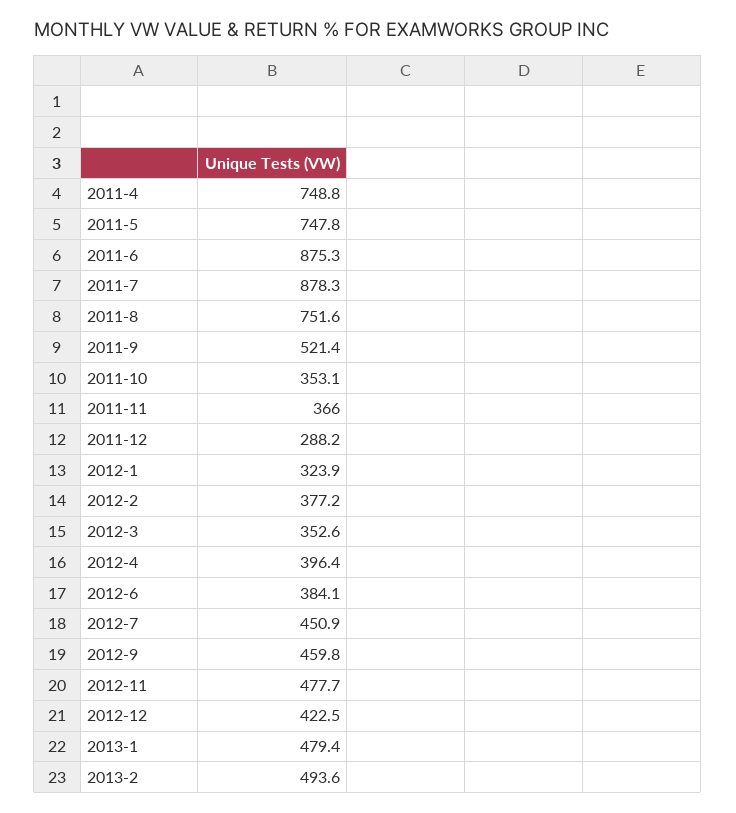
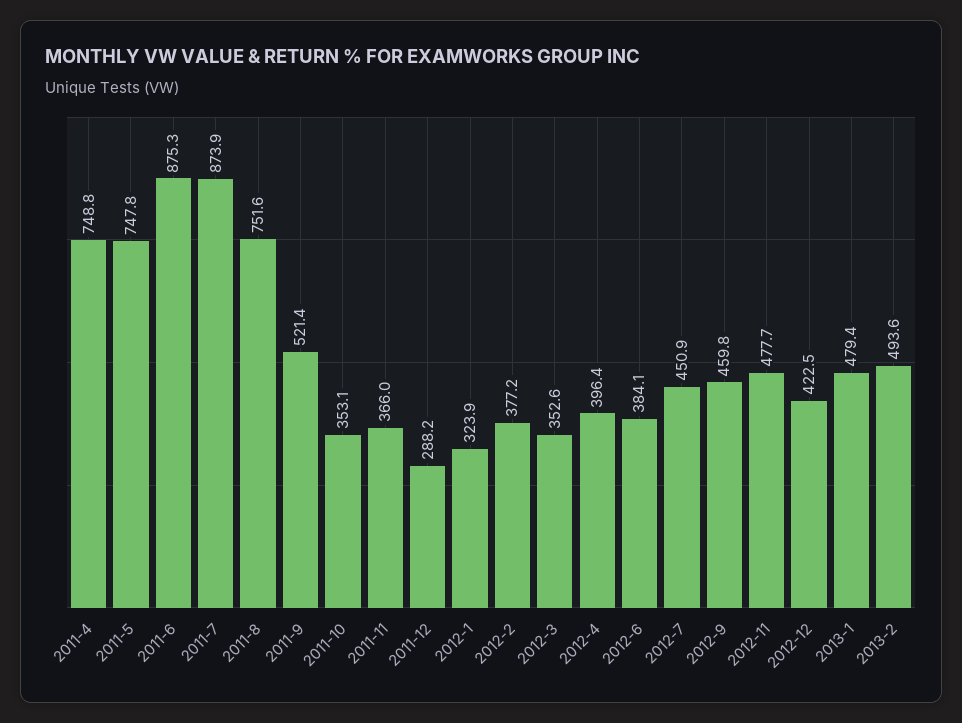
  {
    "2011-4": 748.8,
    "2011-5": 747.8,
    "2011-6": 875.3,
-   "2011-7": 878.3,
+   "2011-7": 873.9,
    "2011-8": 751.6,
    "2011-9": 521.4,
    "2011-10": 353.1,
    "2011-11": 366,
    "2011-12": 288.2,
    "2012-1": 323.9,
    "2012-2": 377.2,
    "2012-3": 352.6,
    "2012-4": 396.4,
    "2012-6": 384.1,
    "2012-7": 450.9,
    "2012-9": 459.8,
    "2012-11": 477.7,
    "2012-12": 422.5,
    "2013-1": 479.4,
    "2013-2": 493.6
  }

